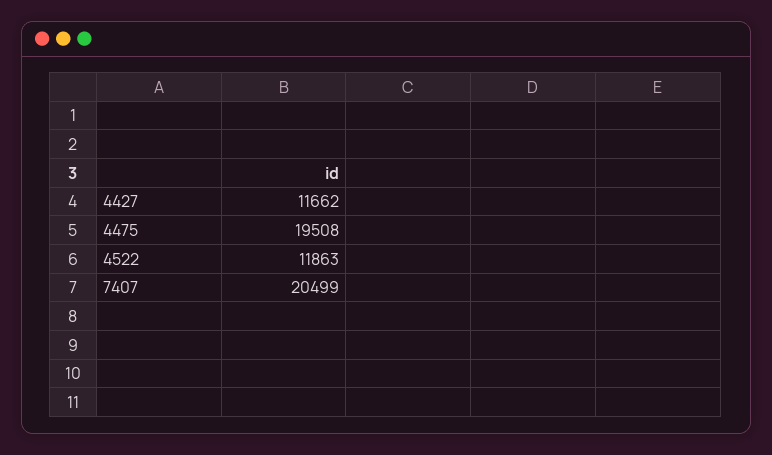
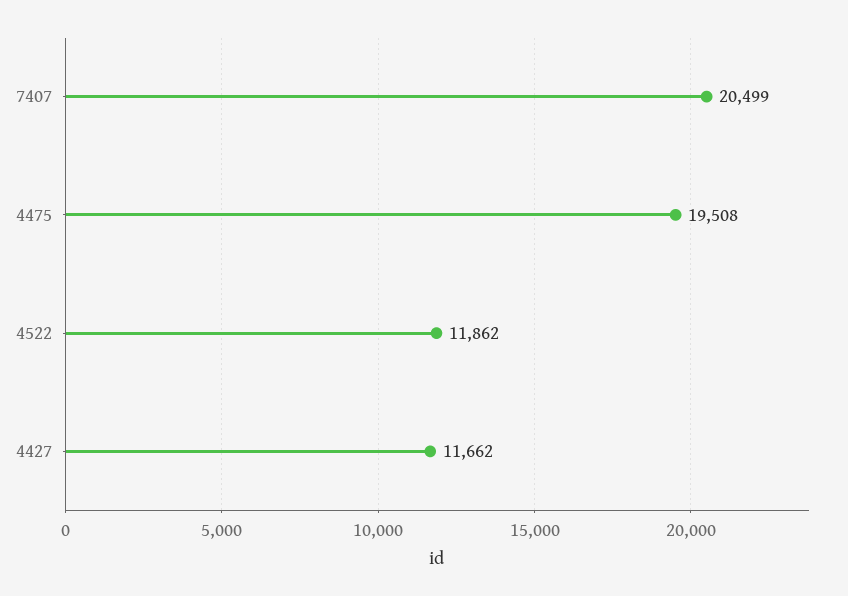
  {
    "4427": 11662,
    "4475": 19508,
-   "4522": 11863,
+   "4522": 11862,
    "7407": 20499
  }

